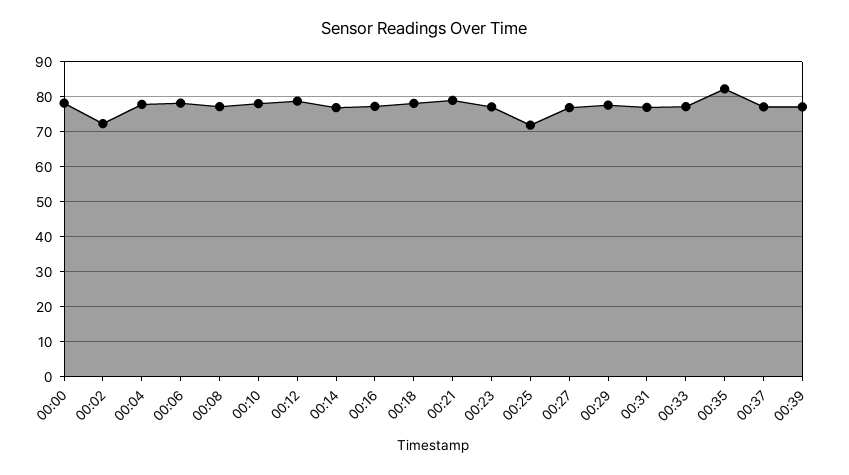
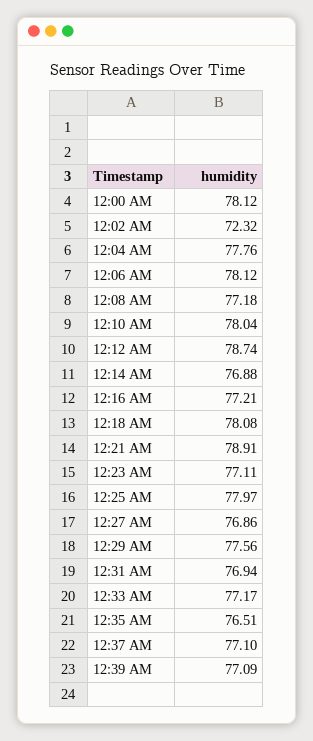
  {
    "00:00": 78.12,
    "00:02": 72.32,
    "00:04": 77.76,
    "00:06": 78.12,
    "00:08": 77.18,
    "00:10": 78.04,
    "00:12": 78.74,
    "00:14": 76.88,
    "00:16": 77.21,
    "00:18": 78.08,
    "00:21": 78.91,
    "00:23": 77.11,
-   "00:25": 72,
+   "00:25": 77.97,
    "00:27": 76.86,
    "00:29": 77.56,
    "00:31": 76.94,
    "00:33": 77.17,
-   "00:35": 82,
+   "00:35": 76.51,
    "00:37": 77.1,
    "00:39": 77.09
  }

